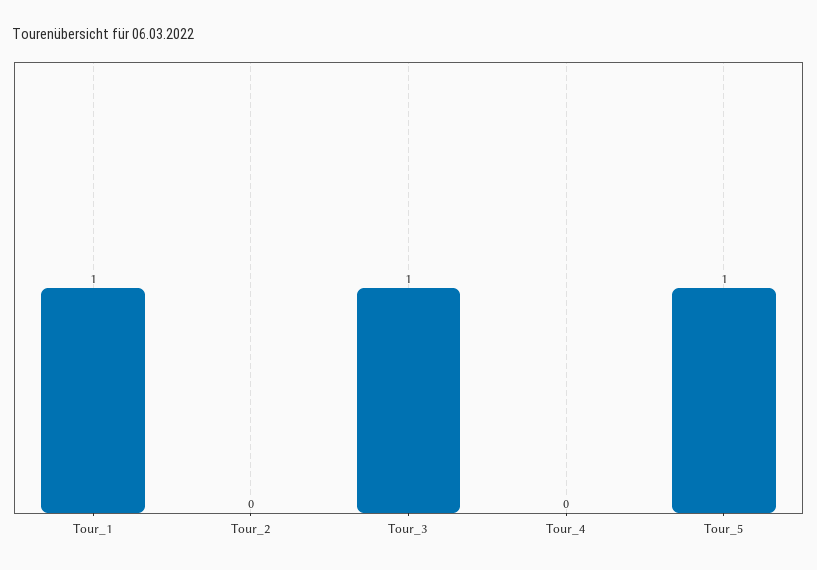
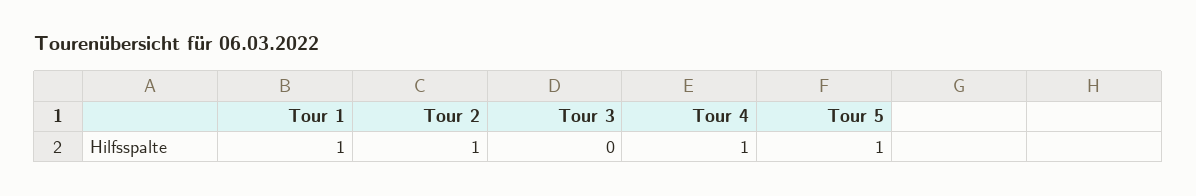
  {
    "Tour_1": 1,
-   "Tour_2": 0,
+   "Tour_2": 1,
-   "Tour_3": 1,
+   "Tour_3": 0,
-   "Tour_4": 0,
+   "Tour_4": 1,
    "Tour_5": 1
  }

